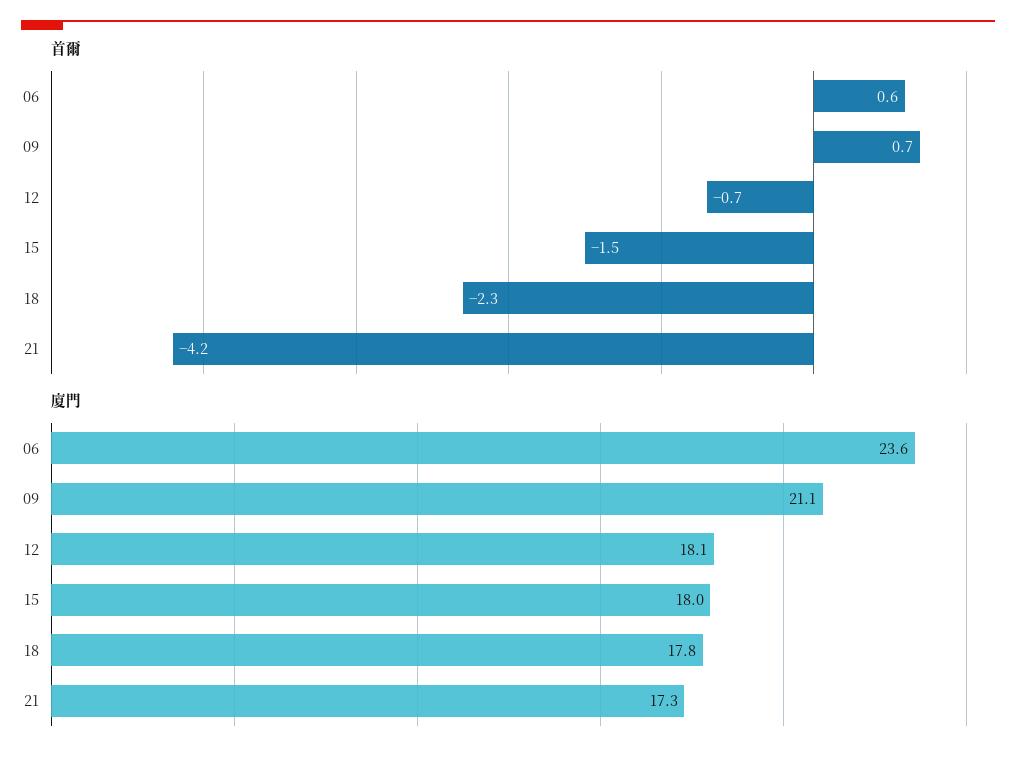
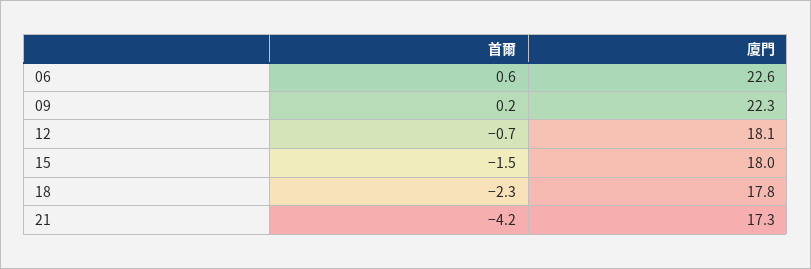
  {
    "首爾": {
      "06": 0.6,
-     "09": 0.7,
+     "09": 0.2,
      "12": -0.7,
      "15": -1.5,
      "18": -2.3,
      "21": -4.2
    },
    "廈門": {
-     "06": 23.6,
+     "06": 22.6,
-     "09": 21.1,
+     "09": 22.3,
      "12": 18.1,
      "15": 18,
      "18": 17.8,
      "21": 17.3
    }
  }

